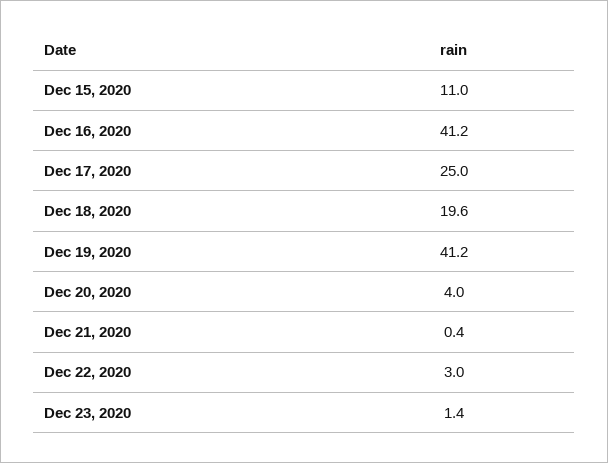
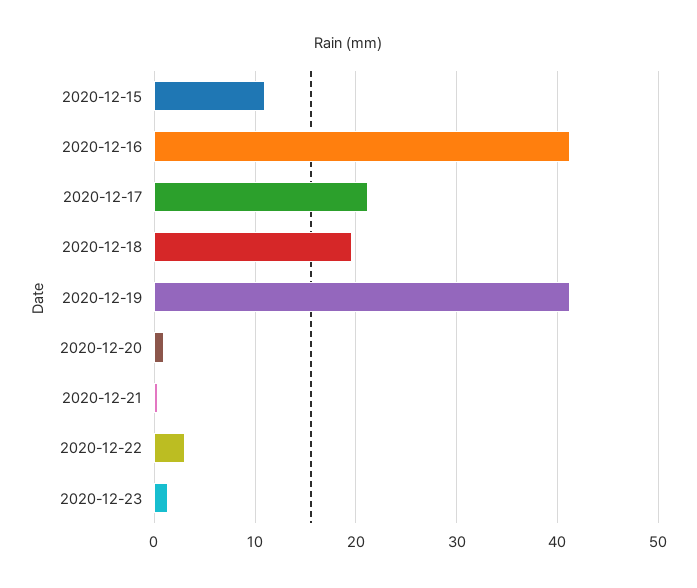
  {
    "Dec 15, 2020": 11,
    "Dec 16, 2020": 41.2,
-   "Dec 17, 2020": 25,
+   "Dec 17, 2020": 21,
    "Dec 18, 2020": 19.6,
    "Dec 19, 2020": 41.2,
-   "Dec 20, 2020": 4,
+   "Dec 20, 2020": 1,
    "Dec 21, 2020": 0.4,
    "Dec 22, 2020": 3,
    "Dec 23, 2020": 1.4
  }

